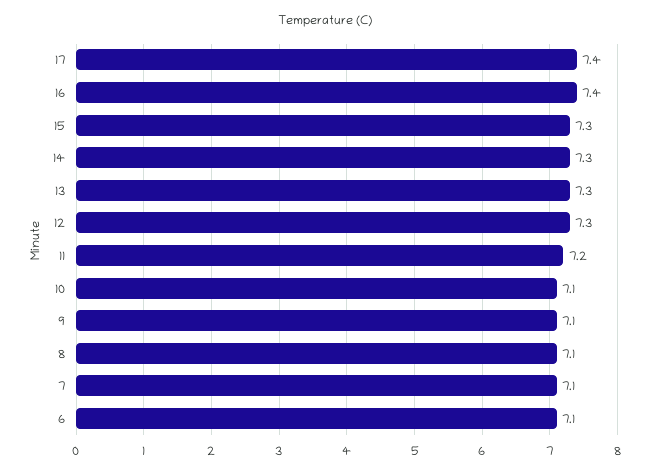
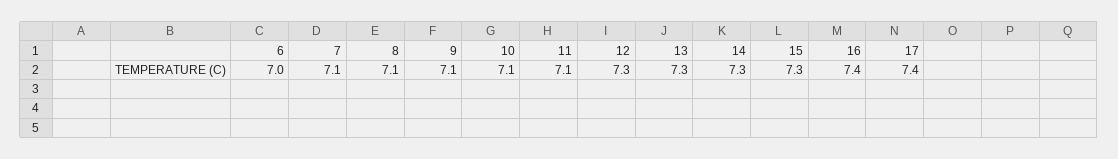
  {
    "17": 7.4,
    "16": 7.4,
    "15": 7.3,
    "14": 7.3,
    "13": 7.3,
    "12": 7.3,
-   "11": 7.2,
+   "11": 7.1,
    "10": 7.1,
    "9": 7.1,
    "8": 7.1,
    "7": 7.1,
-   "6": 7.1
+   "6": 7
  }

